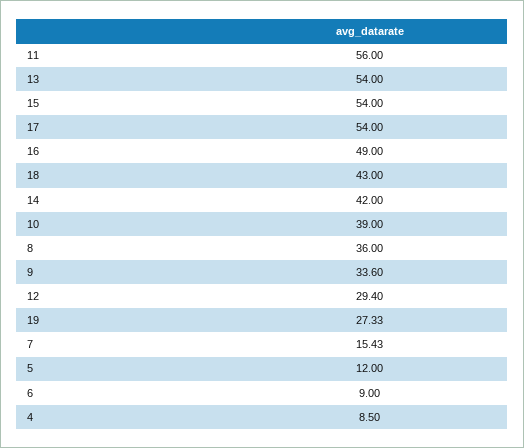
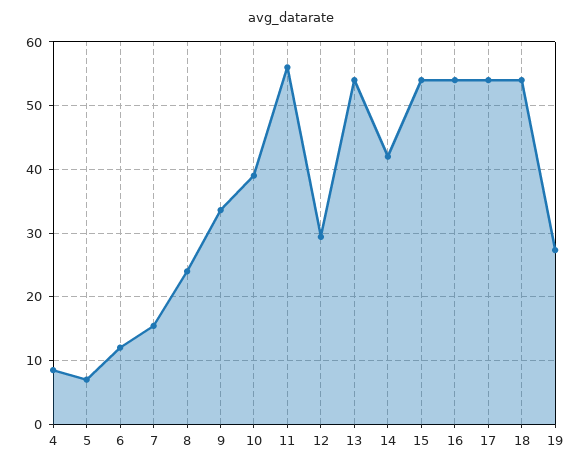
  {
    "11": 56,
    "13": 54,
    "15": 54,
    "17": 54,
-   "16": 49,
+   "16": 54,
-   "18": 43,
+   "18": 54,
    "14": 42,
    "10": 39,
-   "8": 36,
+   "8": 24,
    "9": 33.6,
    "12": 29.4,
    "19": 27.33,
    "7": 15.43,
-   "5": 12,
+   "5": 7,
-   "6": 9,
+   "6": 12,
    "4": 8.5
  }

